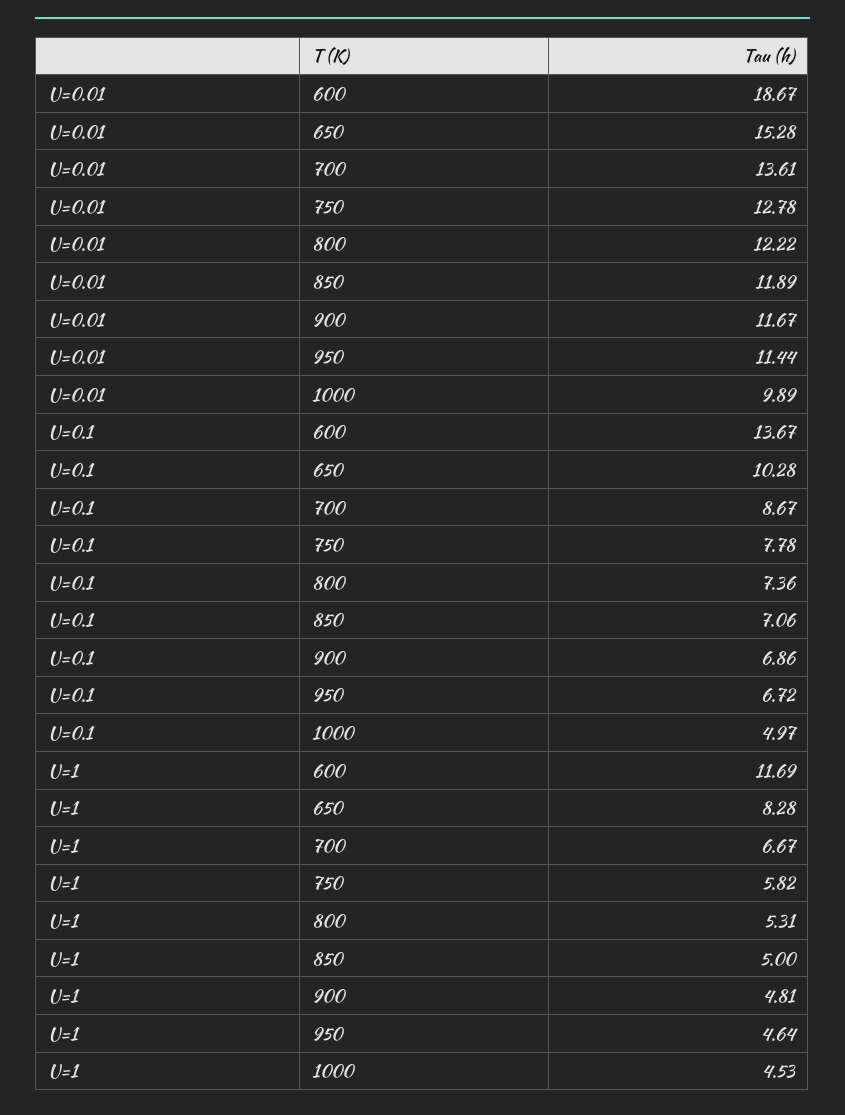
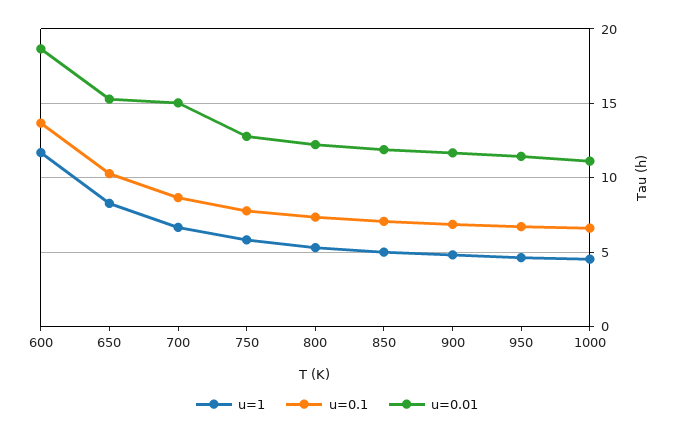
  {
    "U=0.01": {
      "600": 18.67,
      "650": 15.28,
-     "700": 13.61,
+     "700": 15,
      "750": 12.78,
      "800": 12.22,
      "850": 11.89,
      "900": 11.67,
      "950": 11.44,
-     "1000": 9.89
+     "1000": 11
    },
    "U=0.1": {
      "600": 13.67,
      "650": 10.28,
      "700": 8.67,
      "750": 7.78,
      "800": 7.36,
      "850": 7.06,
      "900": 6.86,
      "950": 6.72,
-     "1000": 4.97
+     "1000": 6.5
    },
    "U=1": {
      "600": 11.69,
      "650": 8.28,
      "700": 6.67,
      "750": 5.82,
      "800": 5.31,
      "850": 5,
      "900": 4.81,
      "950": 4.64,
      "1000": 4.53
    }
  }

